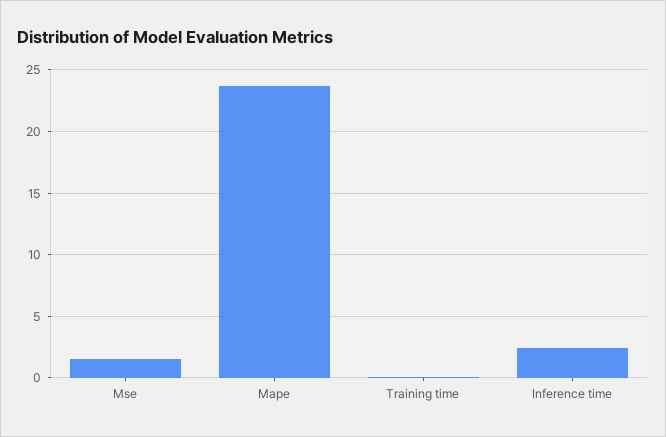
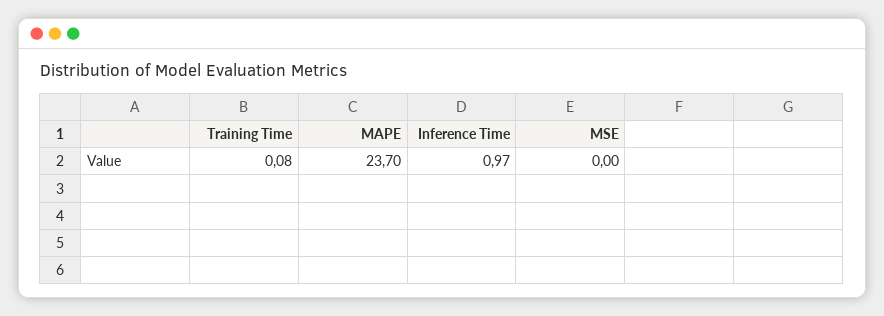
  {
-   "Mse": 1.5,
+   "Mse": 0,
    "Mape": 23.7,
    "Training time": 0.08,
-   "Inference time": 2.5
+   "Inference time": 0.97
  }

